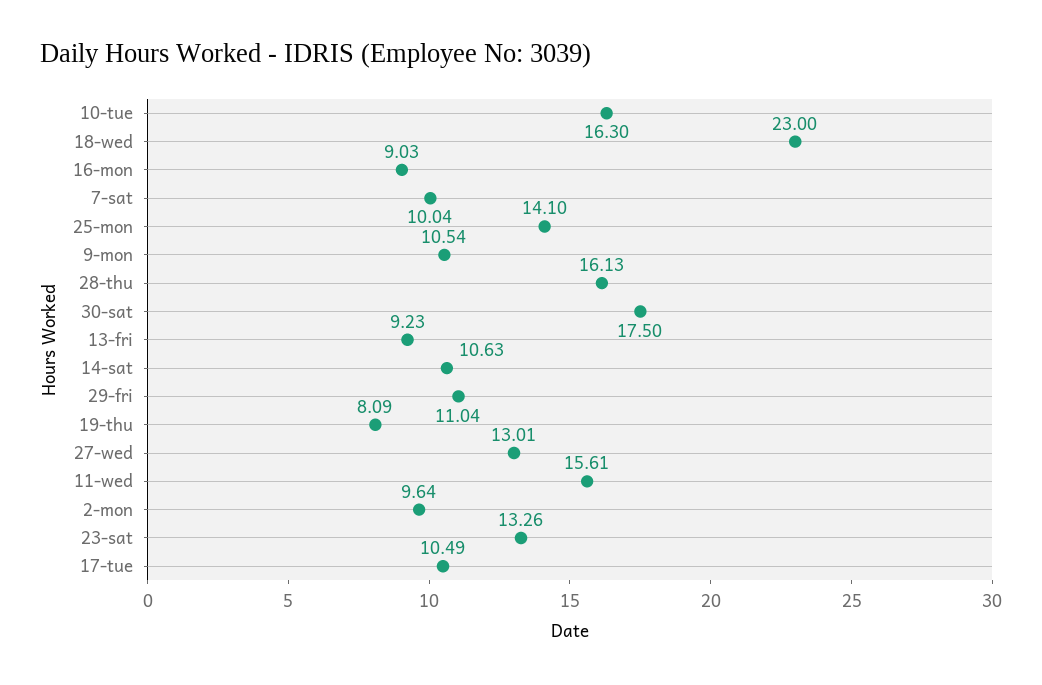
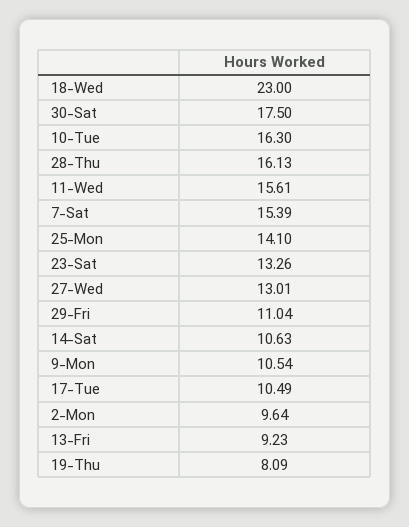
  {
    "10-tue": 16.3,
    "18-wed": 23,
-   "16-mon": 9.03,
-   "7-sat": 10.04,
+   "7-sat": 15.39,
    "25-mon": 14.1,
    "9-mon": 10.54,
    "28-thu": 16.13,
    "30-sat": 17.5,
    "13-fri": 9.23,
    "14-sat": 10.63,
    "29-fri": 11.04,
    "19-thu": 8.09,
    "27-wed": 13.01,
    "11-wed": 15.61,
    "2-mon": 9.64,
    "23-sat": 13.26,
    "17-tue": 10.49
  }

